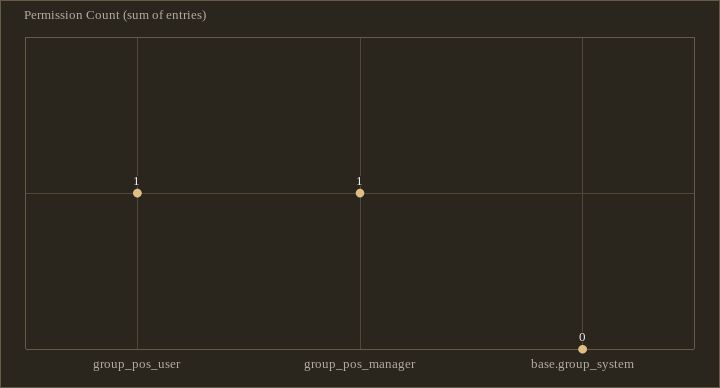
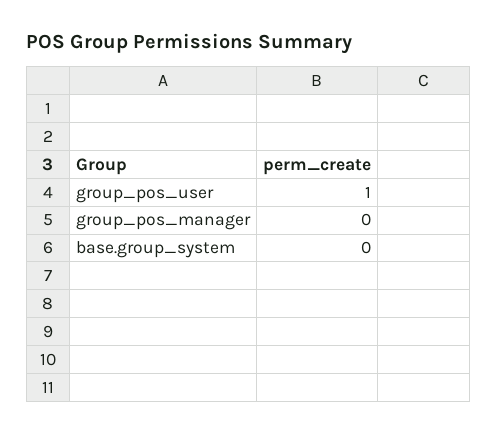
  {
    "group_pos_user": 1,
-   "group_pos_manager": 1,
+   "group_pos_manager": 0,
    "base.group_system": 0
  }

